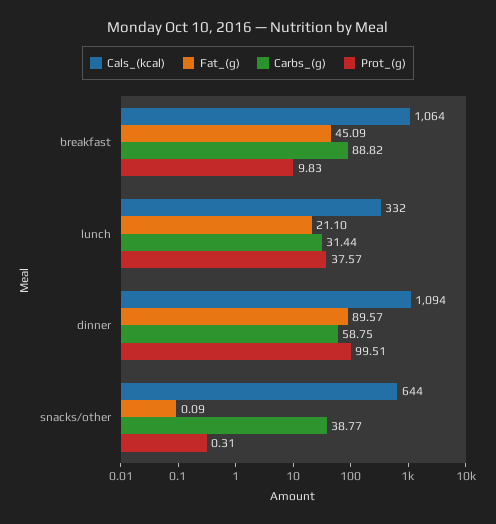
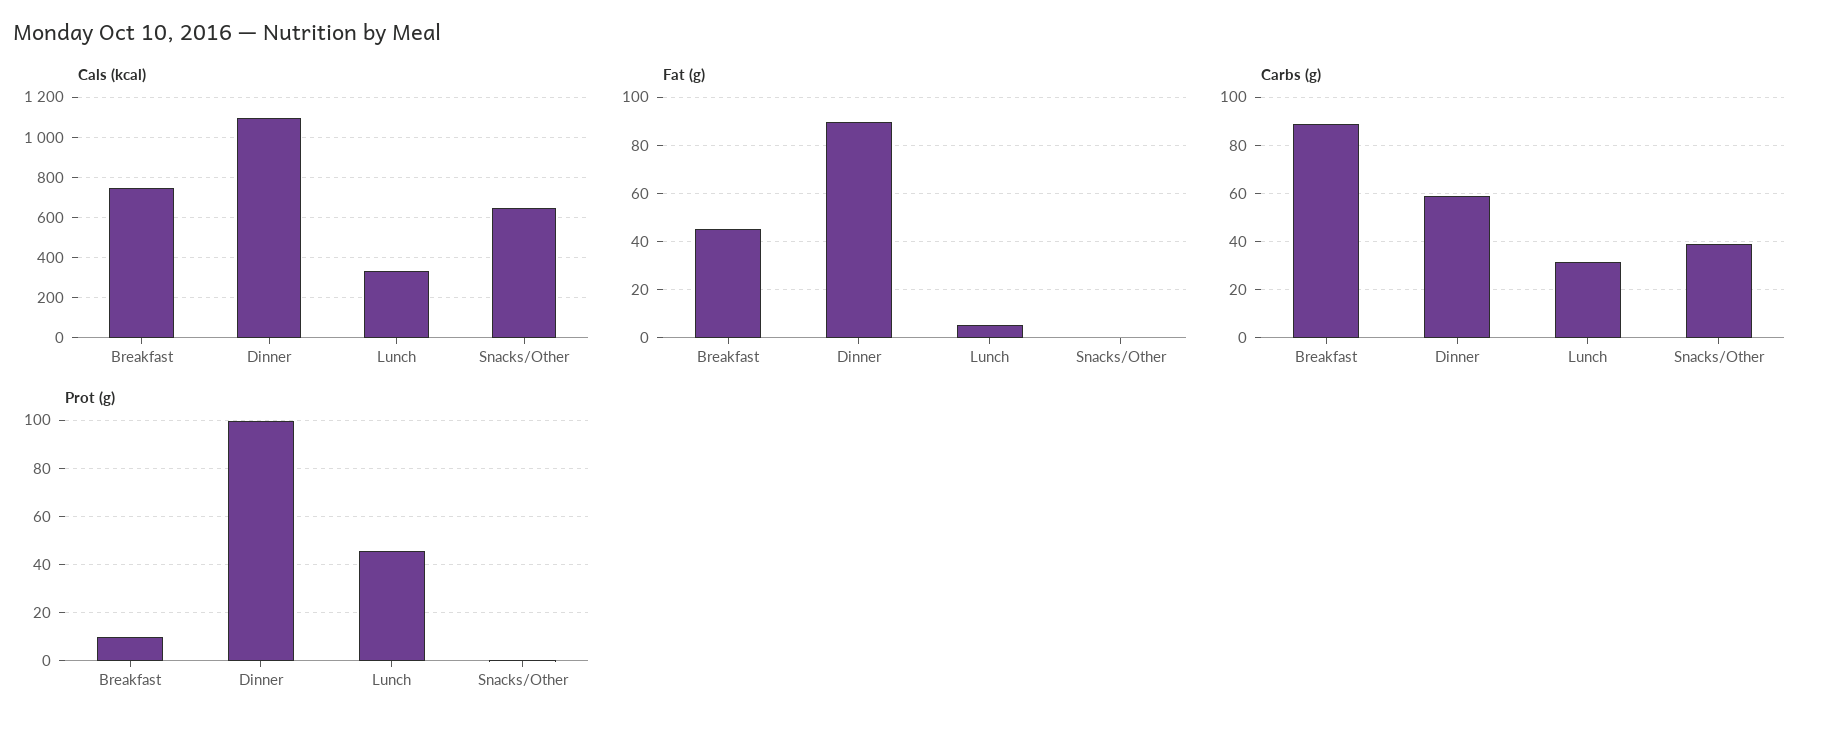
  {
    "Cals_(kcal)": {
-     "breakfast": 1064,
+     "breakfast": 750,
      "lunch": 332,
      "dinner": 1094,
      "snacks/other": 644
    },
    "Fat_(g)": {
      "breakfast": 45.09,
-     "lunch": 21.1,
+     "lunch": 5,
      "dinner": 89.57,
      "snacks/other": 0.09
    },
    "Carbs_(g)": {
      "breakfast": 88.82,
      "lunch": 31.44,
      "dinner": 58.75,
      "snacks/other": 38.77
    },
    "Prot_(g)": {
      "breakfast": 9.83,
-     "lunch": 37.57,
+     "lunch": 45,
      "dinner": 99.51,
      "snacks/other": 0.31
    }
  }

